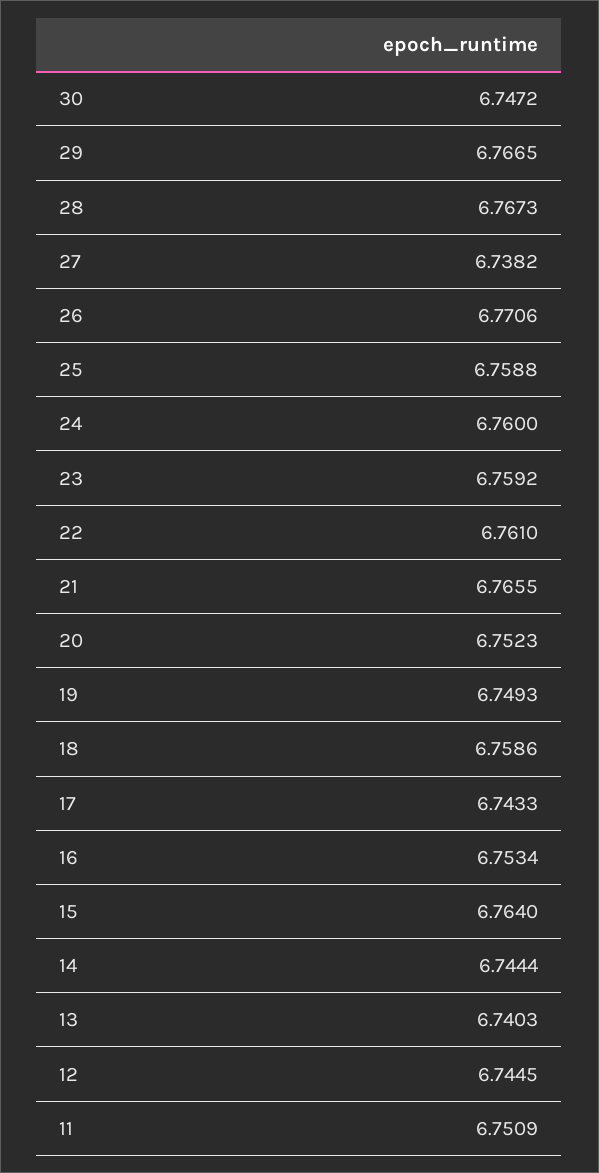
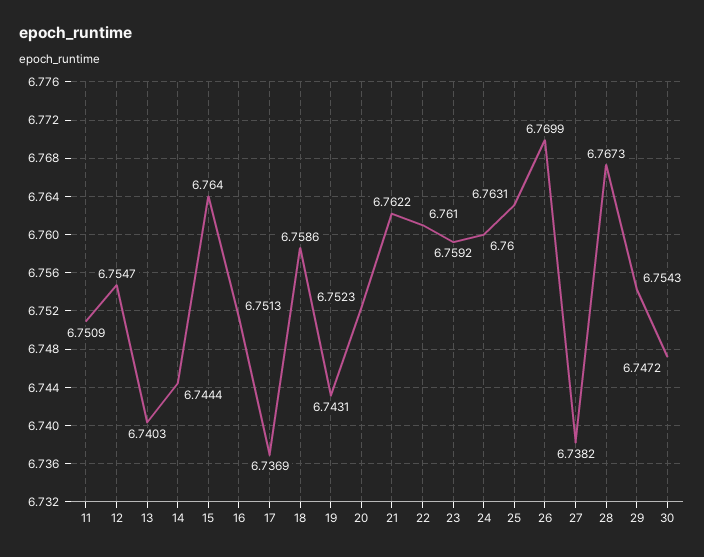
  {
    "30": 6.7472,
-   "29": 6.7665,
+   "29": 6.7543,
    "28": 6.7673,
    "27": 6.7382,
-   "26": 6.7706,
+   "26": 6.7699,
-   "25": 6.7588,
+   "25": 6.7631,
    "24": 6.76,
    "23": 6.7592,
    "22": 6.761,
-   "21": 6.7655,
+   "21": 6.7622,
    "20": 6.7523,
-   "19": 6.7493,
+   "19": 6.7431,
    "18": 6.7586,
-   "17": 6.7433,
+   "17": 6.7369,
-   "16": 6.7534,
+   "16": 6.7513,
    "15": 6.764,
    "14": 6.7444,
    "13": 6.7403,
-   "12": 6.7445,
+   "12": 6.7547,
    "11": 6.7509
  }

